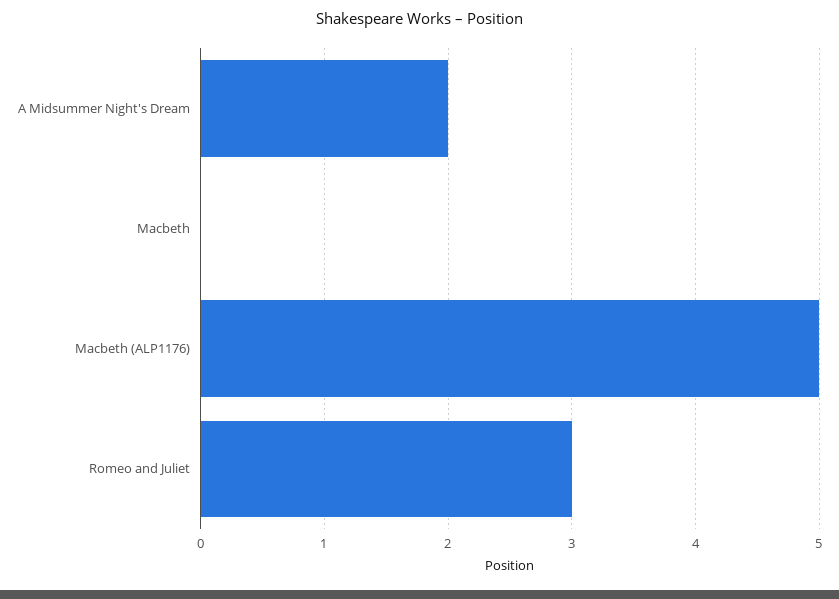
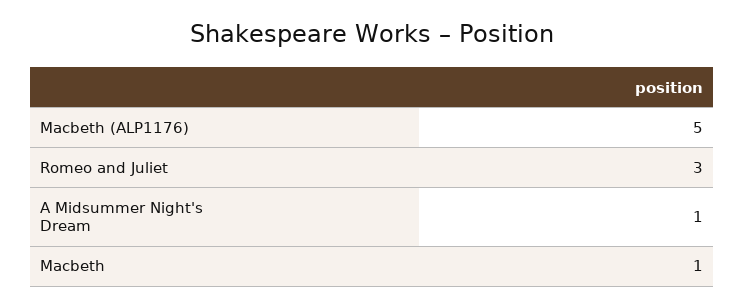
  {
-   "A Midsummer Night's Dream": 2,
+   "A Midsummer Night's Dream": 1,
-   "Macbeth": 0,
+   "Macbeth": 1,
    "Macbeth (ALP1176)": 5,
    "Romeo and Juliet": 3
  }

